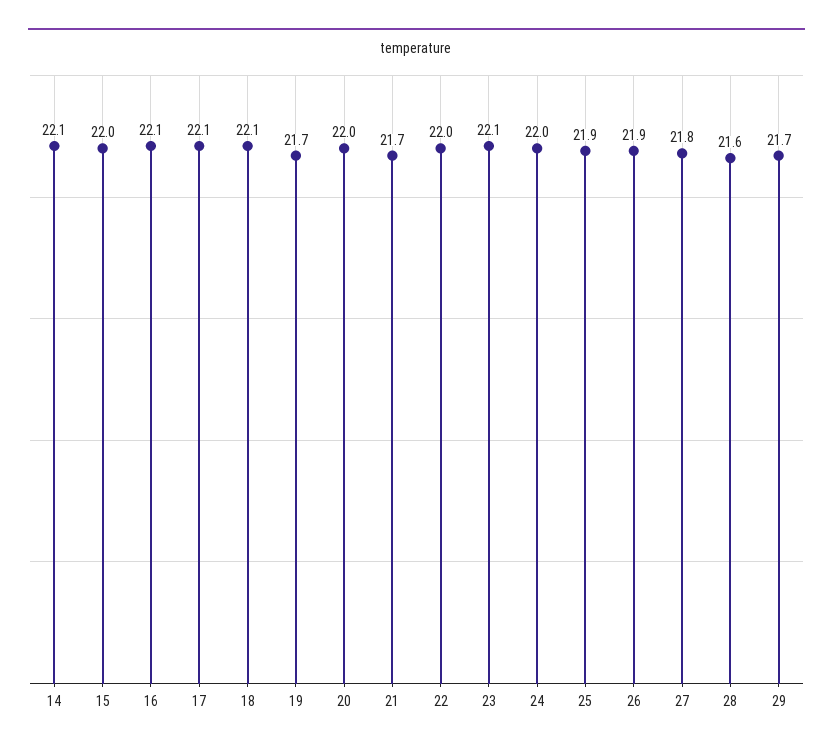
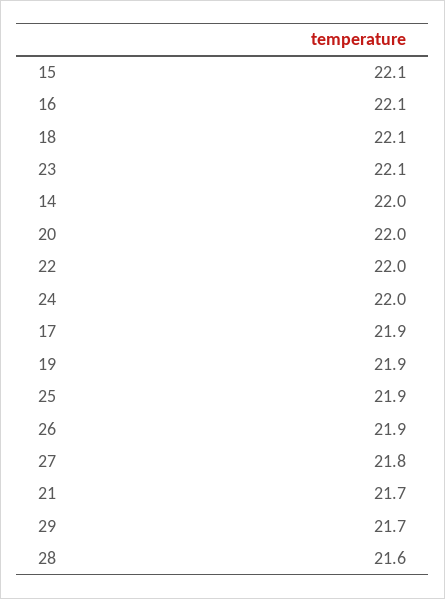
  {
-   "14": 22.1,
+   "14": 22,
-   "15": 22,
+   "15": 22.1,
    "16": 22.1,
-   "17": 22.1,
+   "17": 21.9,
    "18": 22.1,
-   "19": 21.7,
+   "19": 21.9,
    "20": 22,
    "21": 21.7,
    "22": 22,
    "23": 22.1,
    "24": 22,
    "25": 21.9,
    "26": 21.9,
    "27": 21.8,
    "28": 21.6,
    "29": 21.7
  }

